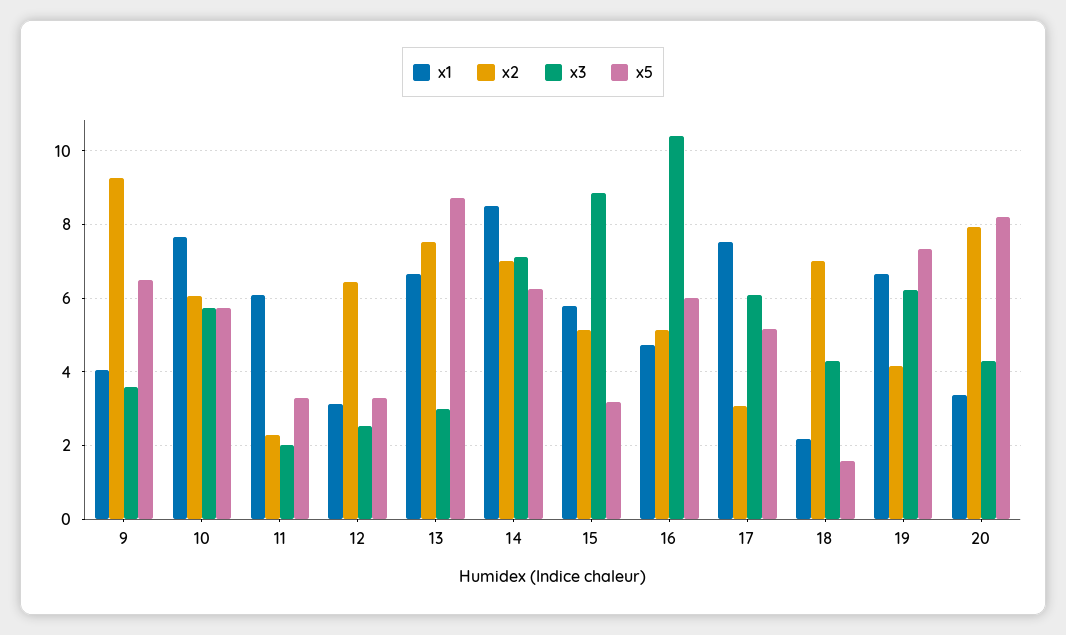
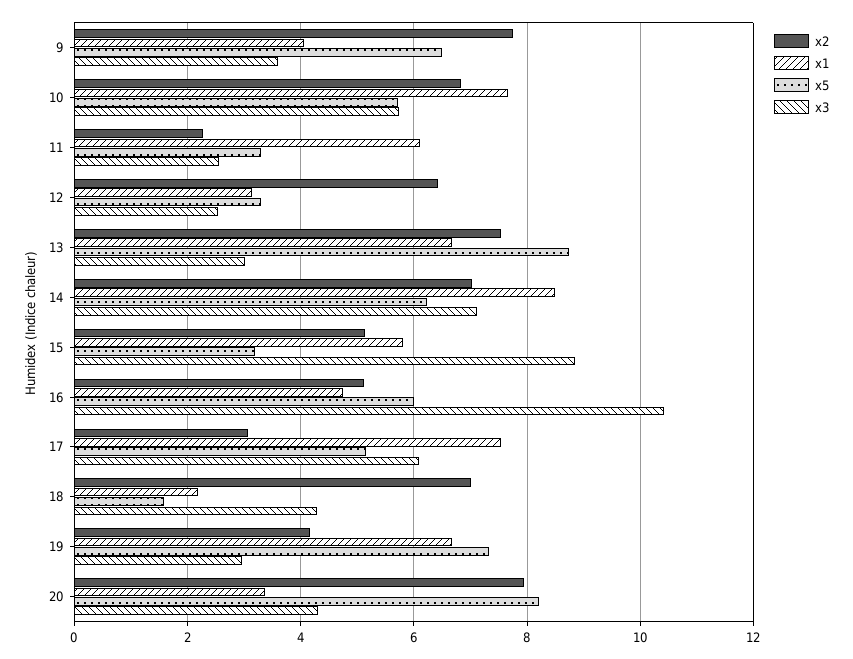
  {
    "x1": {
      "9": 4,
      "10": 7.6,
      "11": 6.2,
      "12": 3.2,
      "13": 6.6,
      "14": 8.4,
      "15": 5.8,
      "16": 4.8,
      "17": 7.6,
      "18": 2.2,
      "19": 6.6,
      "20": 3.4
    },
    "x2": {
-     "9": 9.2,
+     "9": 7.8,
-     "10": 6,
+     "10": 6.8,
      "11": 2.2,
      "12": 6.4,
      "13": 7.6,
      "14": 7,
      "15": 5.2,
      "16": 5.2,
      "17": 3,
      "18": 7,
      "19": 4.2,
      "20": 8
    },
    "x3": {
      "9": 3.6,
      "10": 5.8,
-     "11": 2,
+     "11": 2.6,
      "12": 2.6,
      "13": 3,
      "14": 7.2,
      "15": 8.8,
      "16": 10.4,
      "17": 6,
      "18": 4.2,
-     "19": 6.2,
+     "19": 3,
      "20": 4.4
    },
    "x5": {
      "9": 6.4,
      "10": 5.8,
      "11": 3.2,
      "12": 3.2,
      "13": 8.8,
      "14": 6.2,
      "15": 3.2,
      "16": 6,
      "17": 5.2,
      "18": 1.6,
      "19": 7.4,
      "20": 8.2
    }
  }

